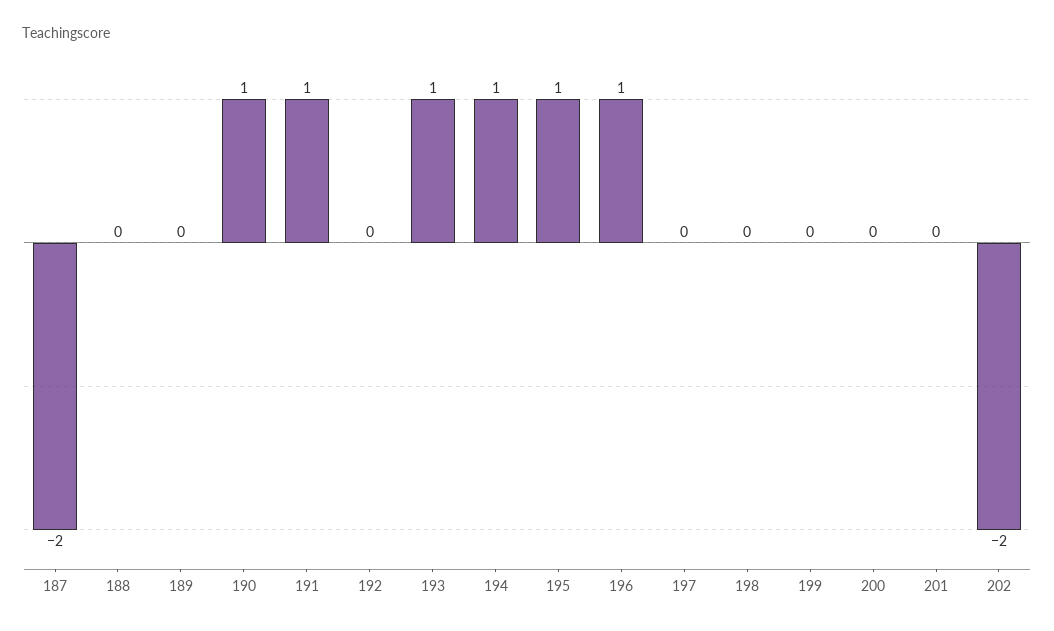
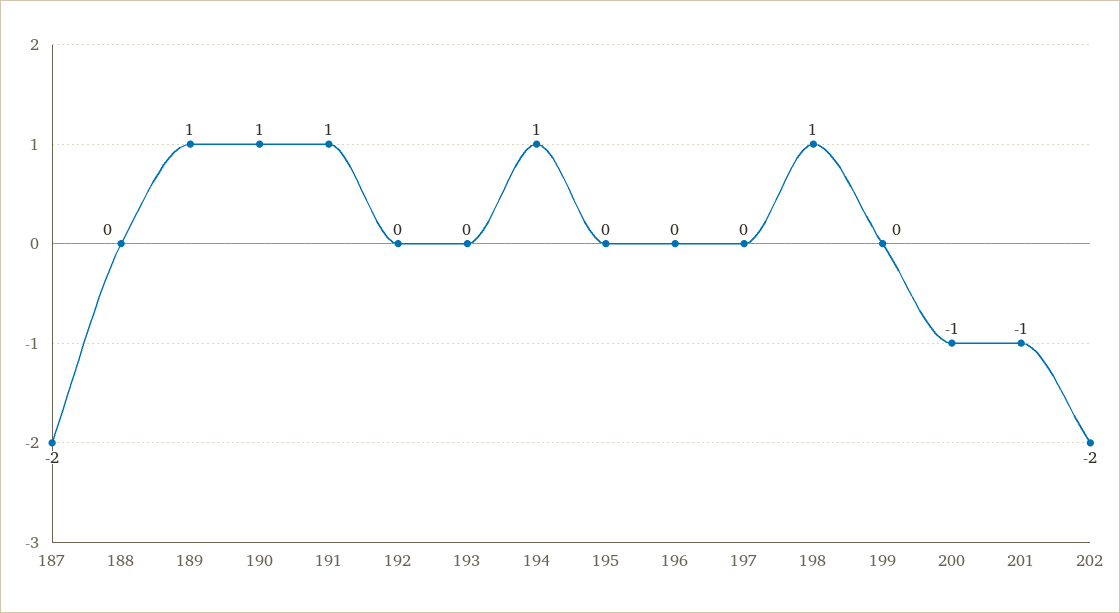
  {
    "187": -2,
    "188": 0,
-   "189": 0,
+   "189": 1,
    "190": 1,
    "191": 1,
    "192": 0,
-   "193": 1,
+   "193": 0,
    "194": 1,
-   "195": 1,
+   "195": 0,
-   "196": 1,
+   "196": 0,
    "197": 0,
-   "198": 0,
+   "198": 1,
    "199": 0,
-   "200": 0,
+   "200": -1,
-   "201": 0,
+   "201": -1,
    "202": -2
  }

